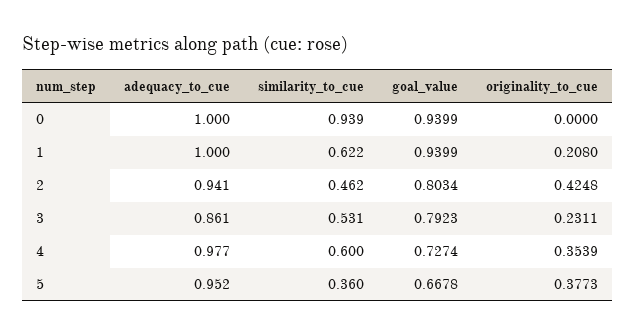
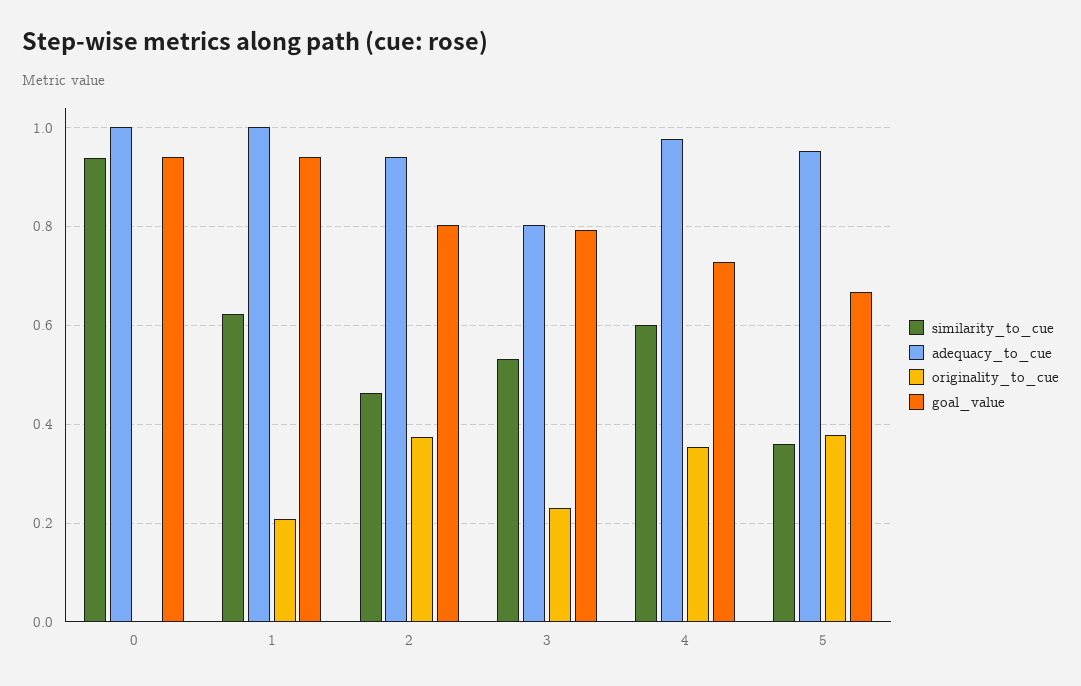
  {
    "adequacy_to_cue": {
      "0": 1,
      "1": 1,
      "2": 0.941,
-     "3": 0.861,
+     "3": 0.8,
      "4": 0.977,
      "5": 0.952
    },
    "similarity_to_cue": {
      "0": 0.939,
      "1": 0.622,
      "2": 0.462,
      "3": 0.531,
      "4": 0.6,
      "5": 0.36
    },
    "goal_value": {
      "0": 0.9399,
      "1": 0.9399,
      "2": 0.8034,
      "3": 0.7923,
      "4": 0.7274,
      "5": 0.6678
    },
    "originality_to_cue": {
      "0": 0,
      "1": 0.208,
-     "2": 0.4248,
+     "2": 0.38,
      "3": 0.2311,
      "4": 0.3539,
      "5": 0.3773
    }
  }

